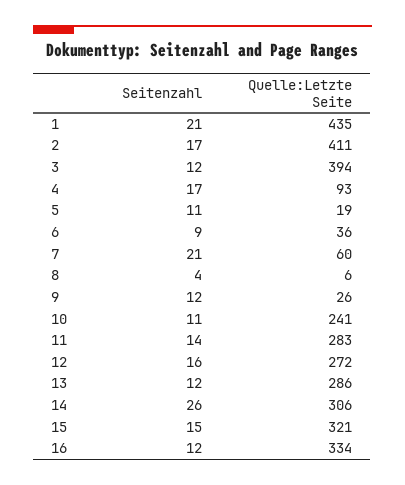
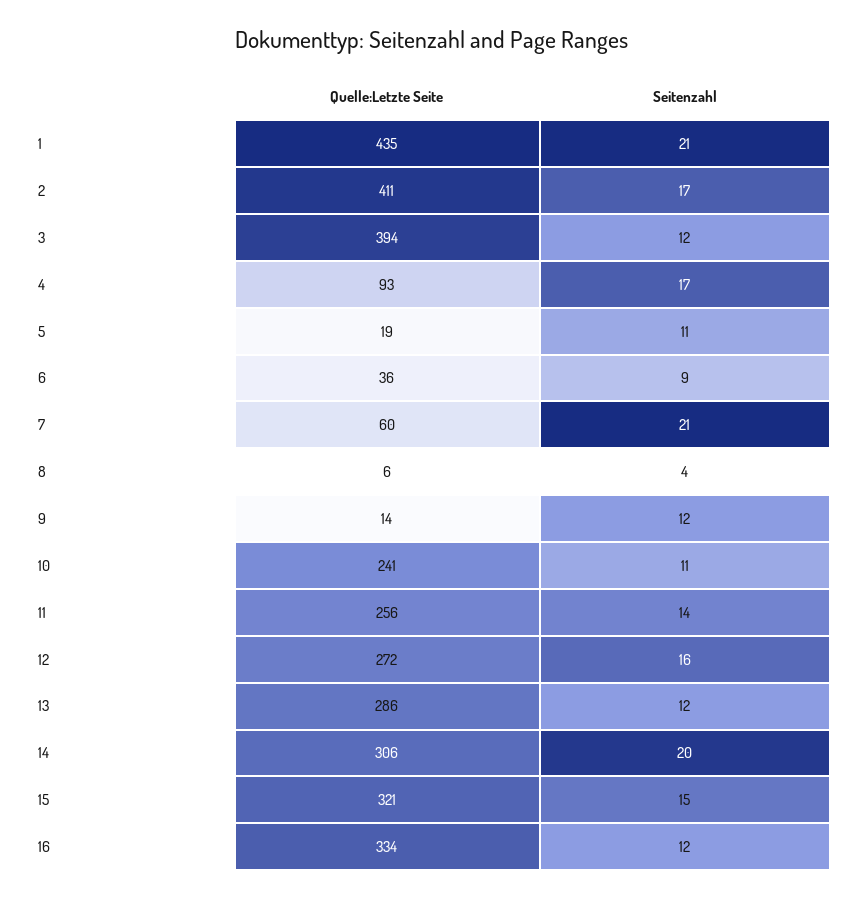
  {
    "Seitenzahl": {
      "1": 21,
      "2": 17,
      "3": 12,
      "4": 17,
      "5": 11,
      "6": 9,
      "7": 21,
      "8": 4,
      "9": 12,
      "10": 11,
      "11": 14,
      "12": 16,
      "13": 12,
-     "14": 26,
+     "14": 20,
      "15": 15,
      "16": 12
    },
    "Quelle:Letzte Seite": {
      "1": 435,
      "2": 411,
      "3": 394,
      "4": 93,
      "5": 19,
      "6": 36,
      "7": 60,
      "8": 6,
-     "9": 26,
+     "9": 14,
      "10": 241,
-     "11": 283,
+     "11": 256,
      "12": 272,
      "13": 286,
      "14": 306,
      "15": 321,
      "16": 334
    }
  }

